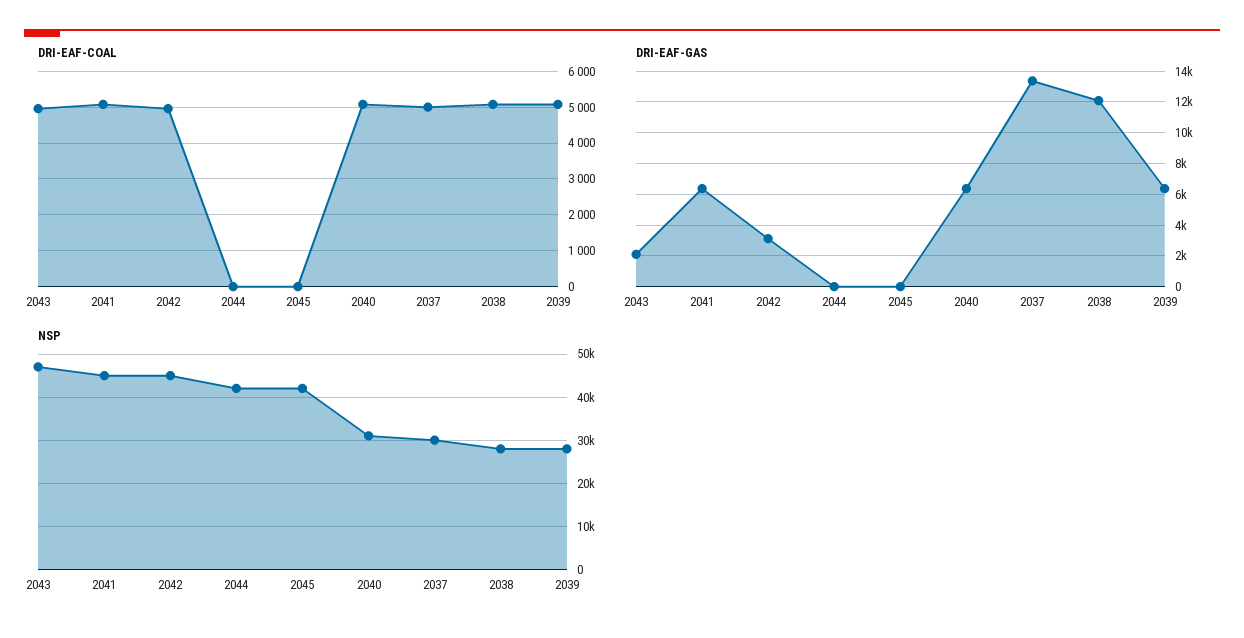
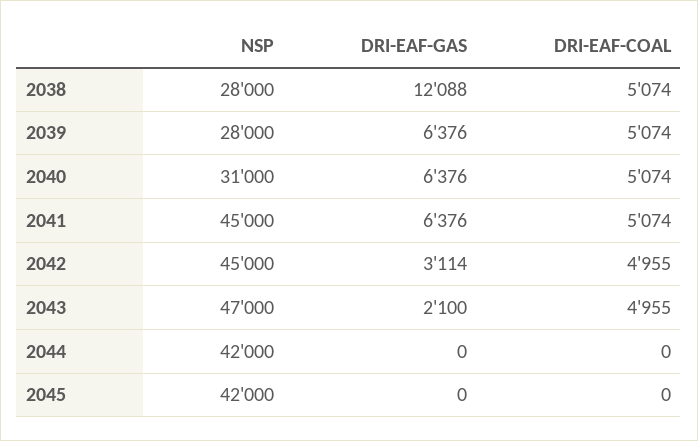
  {
    "DRI-EAF-COAL": {
      "2043": 4955,
      "2041": 5074,
      "2042": 4955,
      "2044": 0,
      "2045": 0,
      "2040": 5074,
-     "2037": 5000,
      "2038": 5074,
      "2039": 5074
    },
    "DRI-EAF-GAS": {
      "2043": 2100,
      "2041": 6376,
      "2042": 3114,
      "2044": 0,
      "2045": 0,
      "2040": 6376,
-     "2037": 13500,
      "2038": 12088,
      "2039": 6376
    },
    "NSP": {
      "2043": 47000,
      "2041": 45000,
      "2042": 45000,
      "2044": 42000,
      "2045": 42000,
      "2040": 31000,
-     "2037": 30000,
      "2038": 28000,
      "2039": 28000
    }
  }

